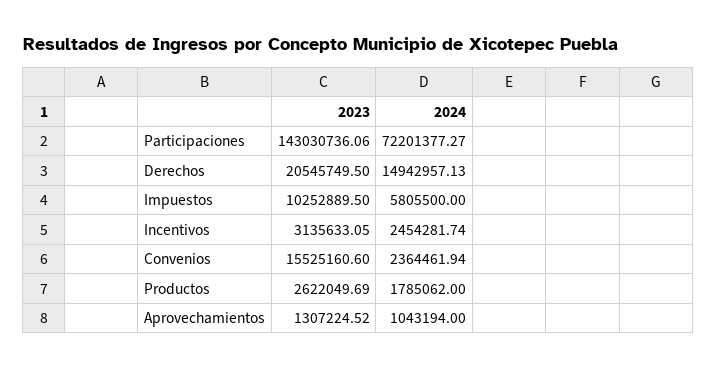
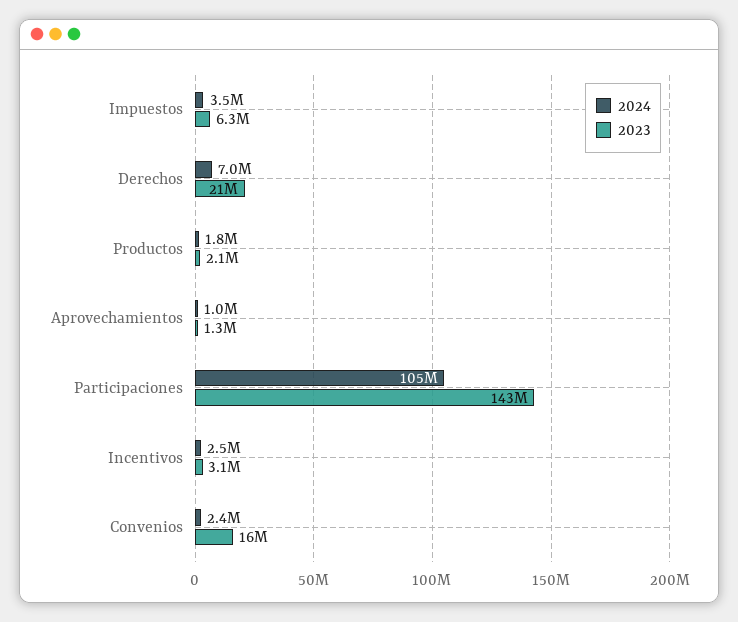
  {
    "2023": {
      "Participaciones": 143030736.06,
      "Derechos": 20545749.5,
-     "Impuestos": 10252889.5,
+     "Impuestos": 6300000,
      "Incentivos": 3135633.05,
      "Convenios": 15525160.6,
-     "Productos": 2622049.69,
+     "Productos": 2100000,
      "Aprovechamientos": 1307224.52
    },
    "2024": {
-     "Participaciones": 72201377.27,
+     "Participaciones": 105000000,
-     "Derechos": 14942957.13,
+     "Derechos": 7000000,
-     "Impuestos": 5805500,
+     "Impuestos": 3500000,
      "Incentivos": 2454281.74,
      "Convenios": 2364461.94,
      "Productos": 1785062,
      "Aprovechamientos": 1043194
    }
  }

